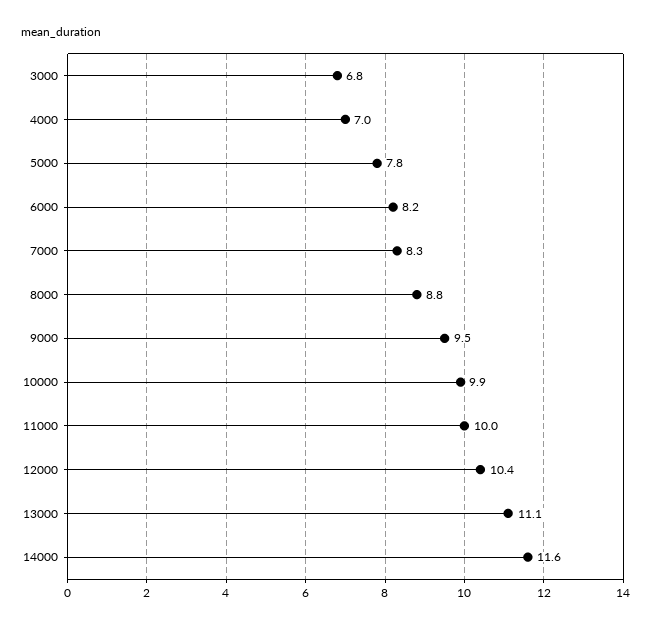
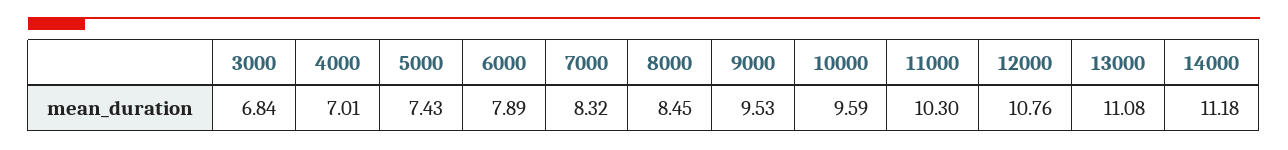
  {
    "3000": 6.84,
    "4000": 7.01,
-   "5000": 7.8,
+   "5000": 7.43,
-   "6000": 8.2,
+   "6000": 7.89,
    "7000": 8.32,
-   "8000": 8.8,
+   "8000": 8.45,
    "9000": 9.53,
-   "10000": 9.9,
+   "10000": 9.59,
-   "11000": 10,
+   "11000": 10.3,
-   "12000": 10.4,
+   "12000": 10.76,
    "13000": 11.08,
-   "14000": 11.6
+   "14000": 11.18
  }

